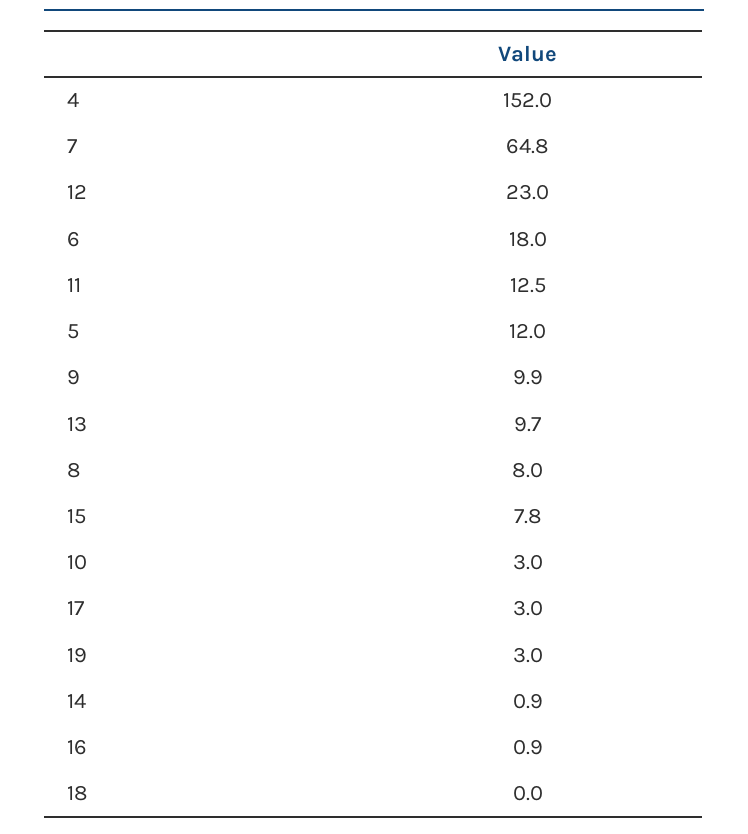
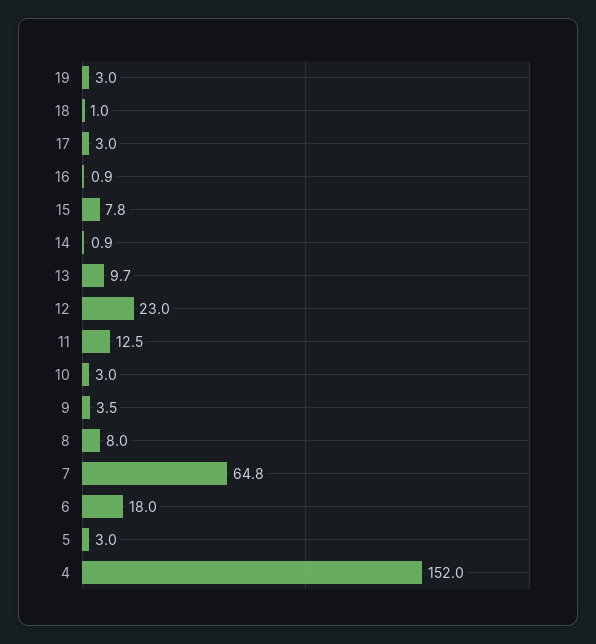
  {
    "4": 152,
    "7": 64.8,
    "12": 23,
    "6": 18,
    "11": 12.5,
-   "5": 12,
+   "5": 3,
-   "9": 9.9,
+   "9": 3.5,
    "13": 9.7,
    "8": 8,
    "15": 7.8,
    "10": 3,
    "17": 3,
    "19": 3,
    "14": 0.9,
    "16": 0.9,
-   "18": 0
+   "18": 1
  }

